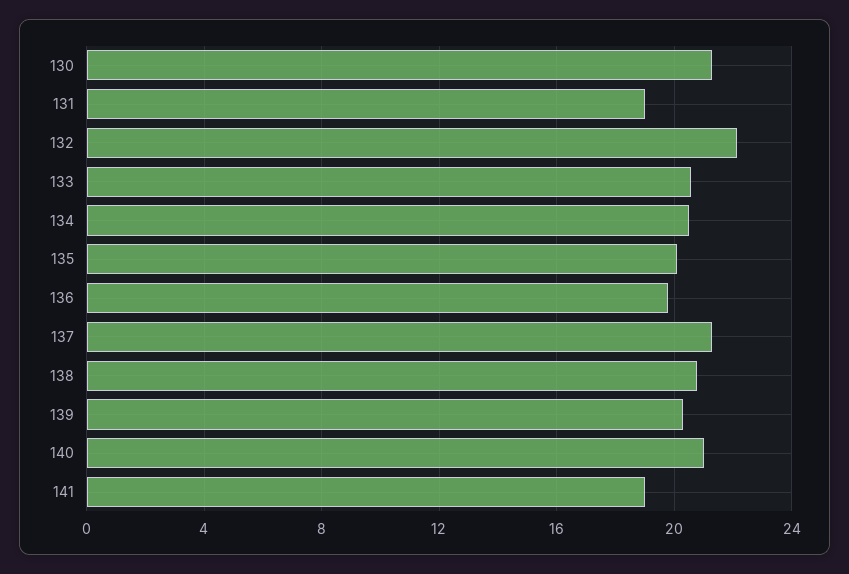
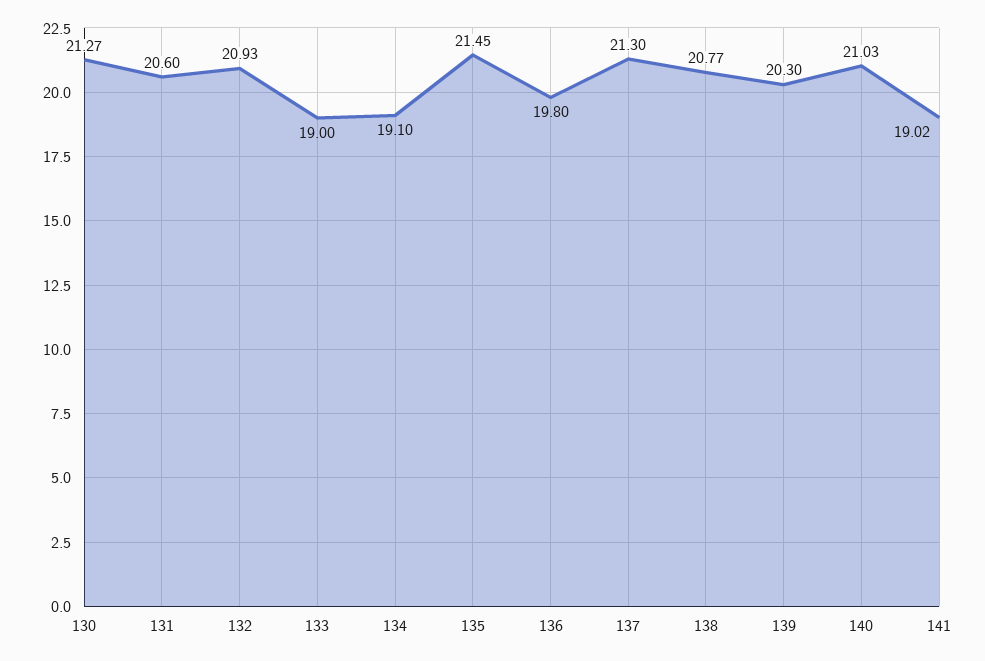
  {
    "130": 21.27,
-   "131": 19,
+   "131": 20.6,
-   "132": 22,
+   "132": 20.93,
-   "133": 20.5,
+   "133": 19,
-   "134": 20.5,
+   "134": 19.1,
-   "135": 20,
+   "135": 21.45,
    "136": 19.8,
    "137": 21.3,
    "138": 20.77,
    "139": 20.3,
    "140": 21.03,
    "141": 19.02
  }

